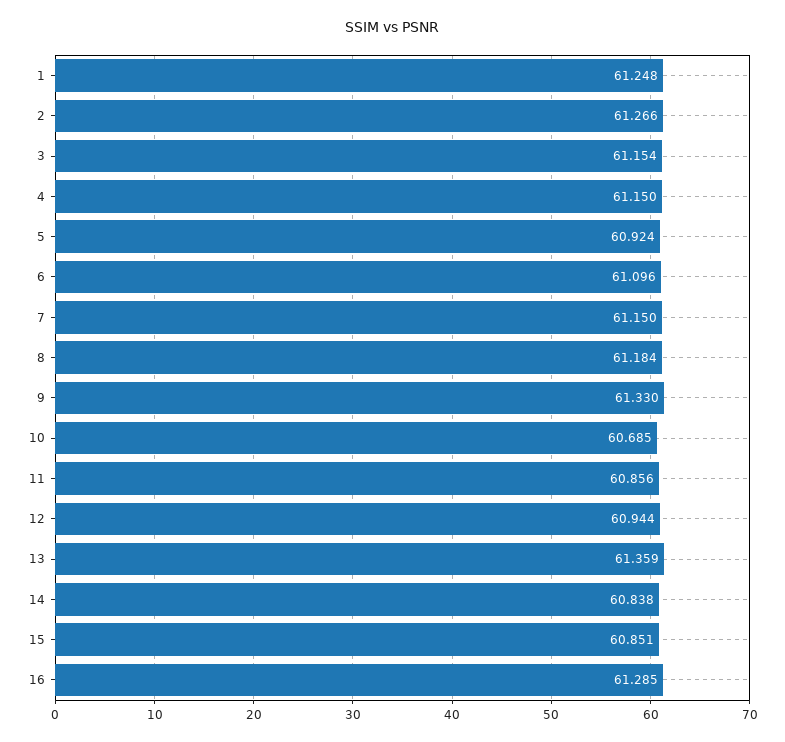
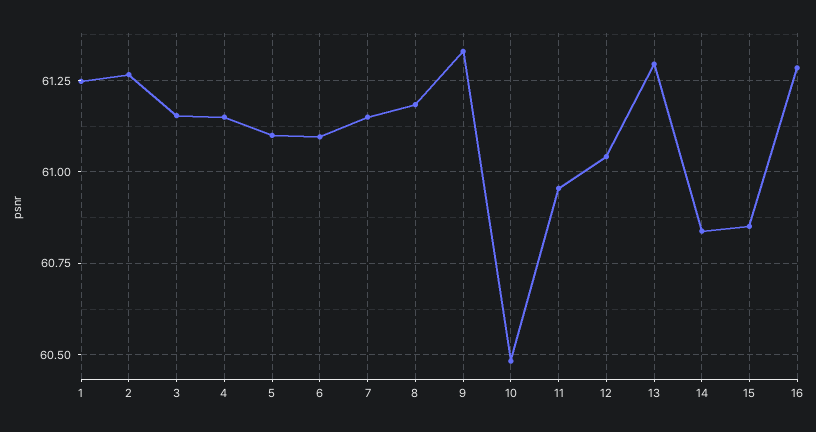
  {
    "1": 61.248,
    "2": 61.266,
    "3": 61.154,
    "4": 61.15,
-   "5": 60.924,
+   "5": 61.1,
    "6": 61.096,
    "7": 61.15,
    "8": 61.184,
    "9": 61.33,
-   "10": 60.685,
+   "10": 60.475,
-   "11": 60.856,
+   "11": 60.95,
-   "12": 60.944,
+   "12": 61.05,
-   "13": 61.359,
+   "13": 61.3,
    "14": 60.838,
    "15": 60.851,
    "16": 61.285
  }

